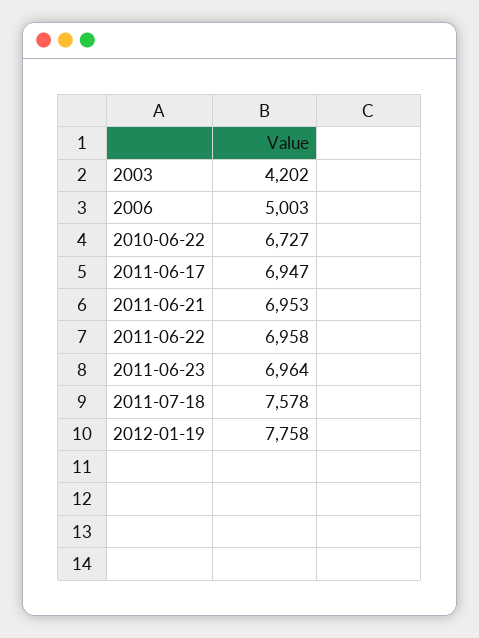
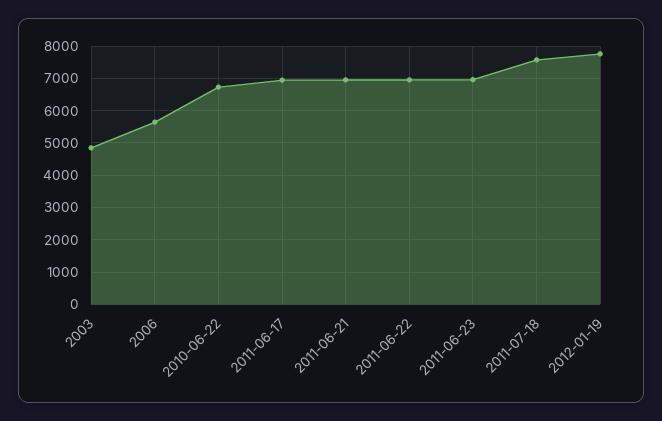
  {
-   "2003": 4202,
+   "2003": 4800,
-   "2006": 5003,
+   "2006": 5600,
    "2010-06-22": 6727,
    "2011-06-17": 6947,
    "2011-06-21": 6953,
    "2011-06-22": 6958,
    "2011-06-23": 6964,
    "2011-07-18": 7578,
    "2012-01-19": 7758
  }

